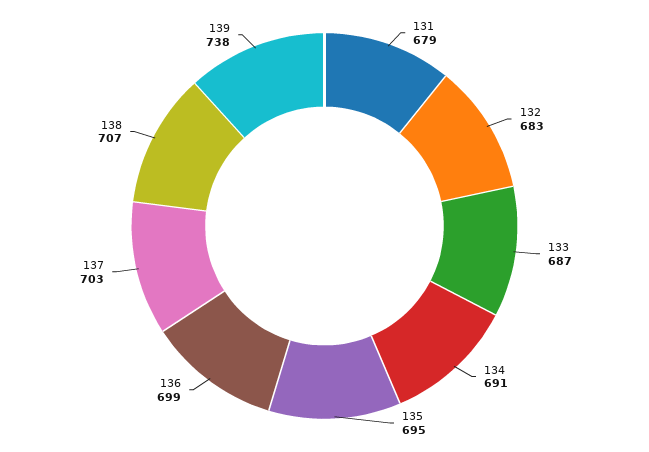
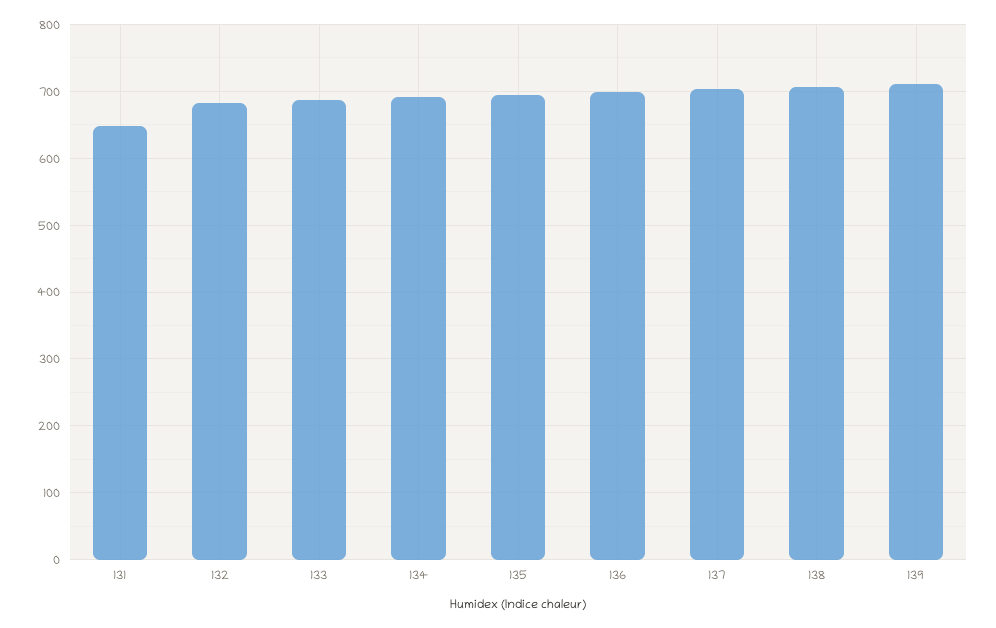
  {
-   "131": 679,
+   "131": 650,
    "132": 683,
    "133": 687,
    "134": 691,
    "135": 695,
    "136": 699,
    "137": 703,
    "138": 707,
-   "139": 738
+   "139": 710
  }

